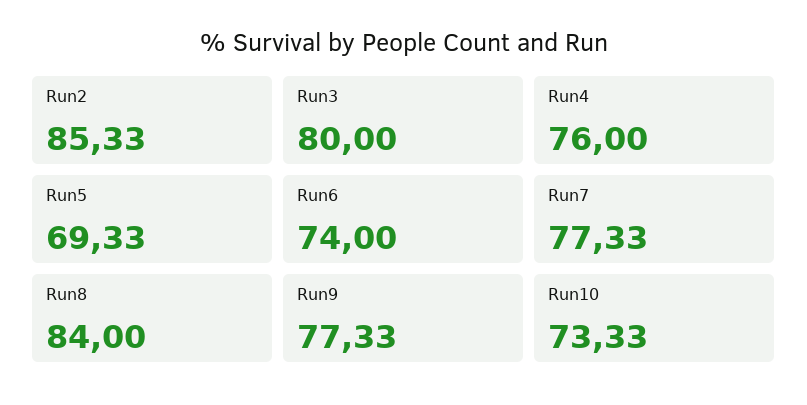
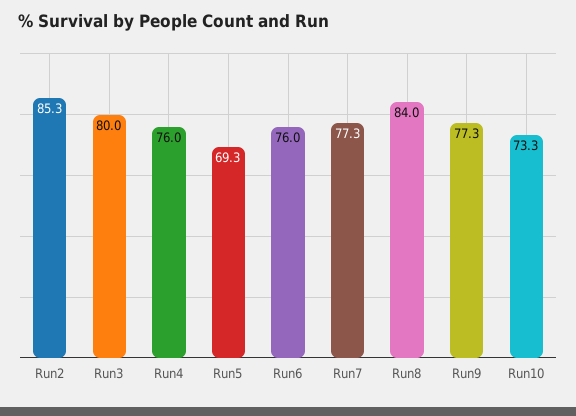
  {
    "Run2": 85.33,
    "Run3": 80,
    "Run4": 76,
    "Run5": 69.33,
-   "Run6": 74,
+   "Run6": 76,
    "Run7": 77.33,
    "Run8": 84,
    "Run9": 77.33,
    "Run10": 73.33
  }

